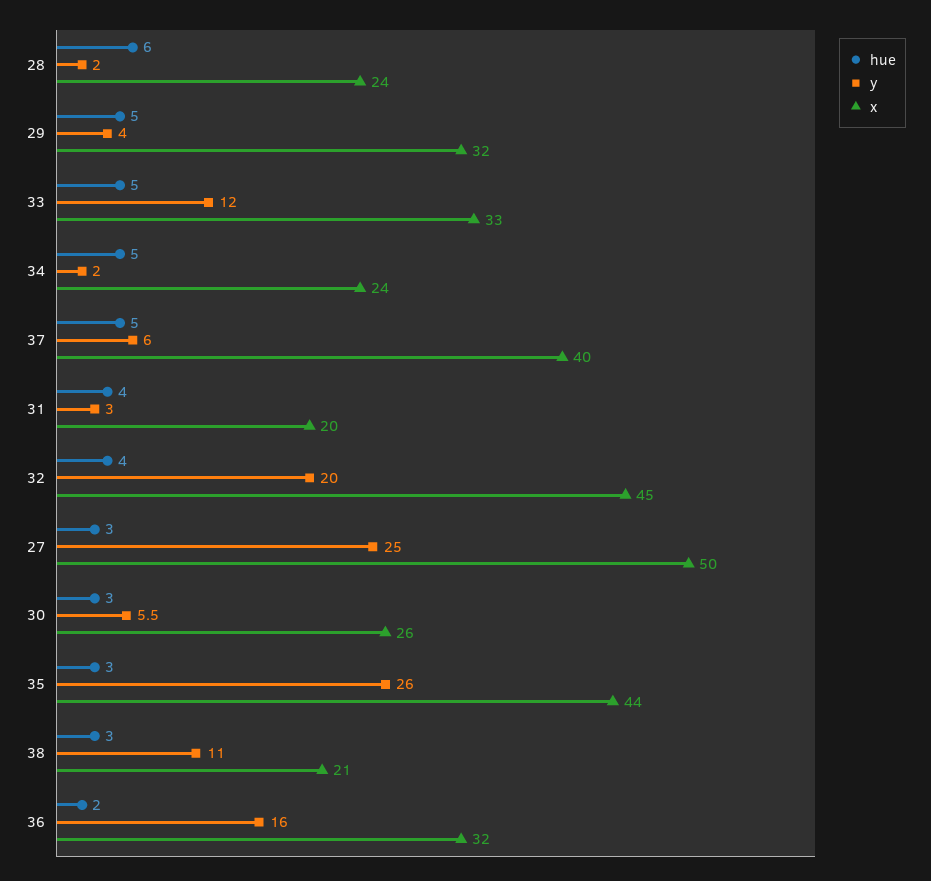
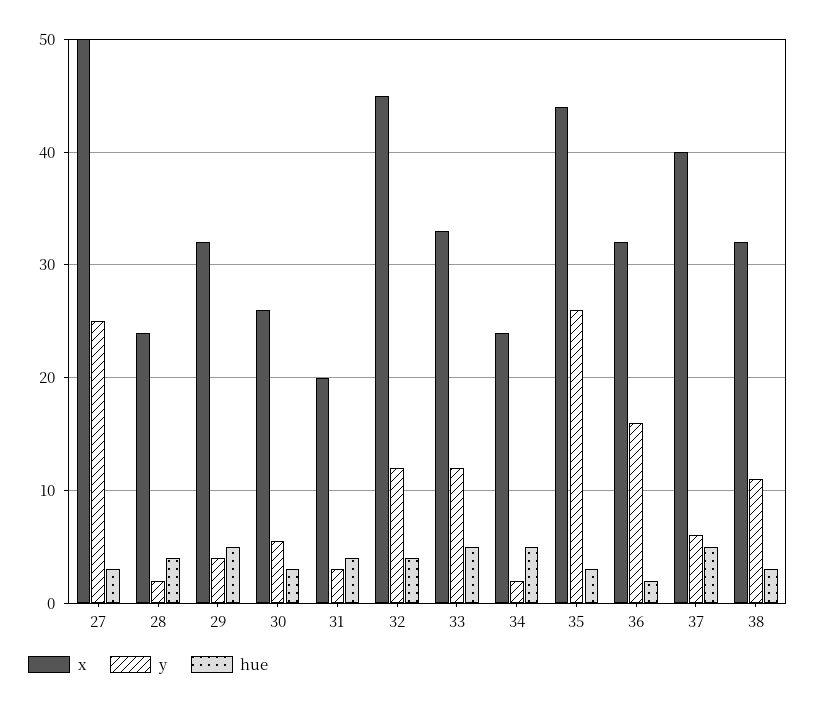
  {
    "hue": {
-     "28": 6,
+     "28": 4,
      "29": 5,
      "33": 5,
      "34": 5,
      "37": 5,
      "31": 4,
      "32": 4,
      "27": 3,
      "30": 3,
      "35": 3,
      "38": 3,
      "36": 2
    },
    "y": {
      "28": 2,
      "29": 4,
      "33": 12,
      "34": 2,
      "37": 6,
      "31": 3,
-     "32": 20,
+     "32": 12,
      "27": 25,
      "30": 5.5,
      "35": 26,
      "38": 11,
      "36": 16
    },
    "x": {
      "28": 24,
      "29": 32,
      "33": 33,
      "34": 24,
      "37": 40,
      "31": 20,
      "32": 45,
      "27": 50,
      "30": 26,
      "35": 44,
-     "38": 21,
+     "38": 32,
      "36": 32
    }
  }

